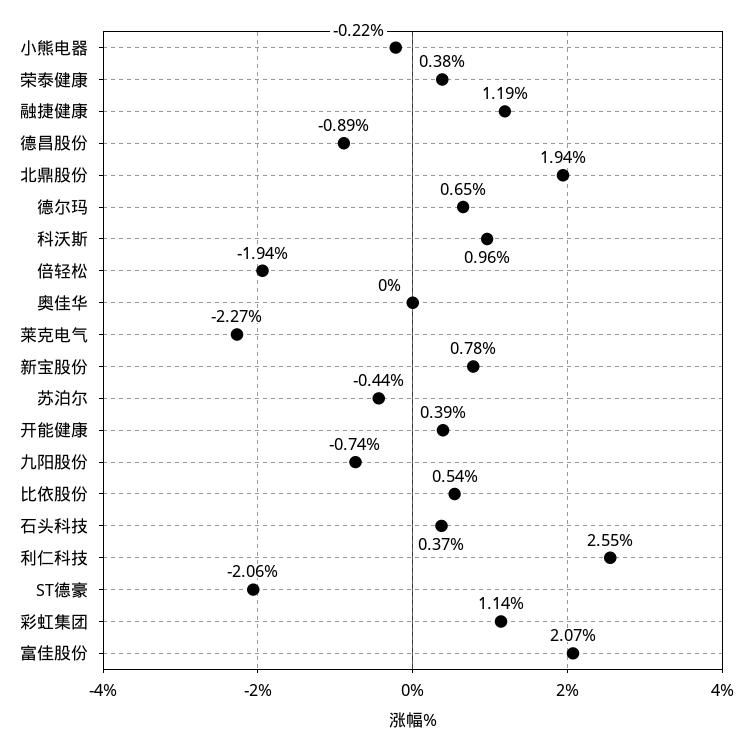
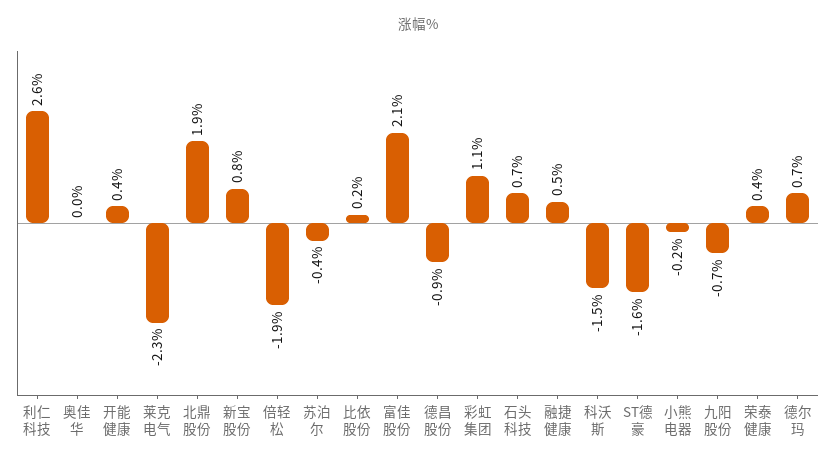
  {
    "小熊电器": -0.22,
    "荣泰健康": 0.38,
-   "融捷健康": 1.19,
+   "融捷健康": 0.5,
    "德昌股份": -0.89,
    "北鼎股份": 1.94,
    "德尔玛": 0.65,
-   "科沃斯": 0.96,
+   "科沃斯": -1.5,
    "倍轻松": -1.94,
    "奥佳华": 0,
    "莱克电气": -2.27,
    "新宝股份": 0.78,
    "苏泊尔": -0.44,
    "开能健康": 0.39,
    "九阳股份": -0.74,
-   "比依股份": 0.54,
+   "比依股份": 0.2,
-   "石头科技": 0.37,
+   "石头科技": 0.7,
    "利仁科技": 2.55,
-   "ST德豪": -2.06,
+   "ST德豪": -1.6,
    "彩虹集团": 1.14,
    "富佳股份": 2.07
  }

